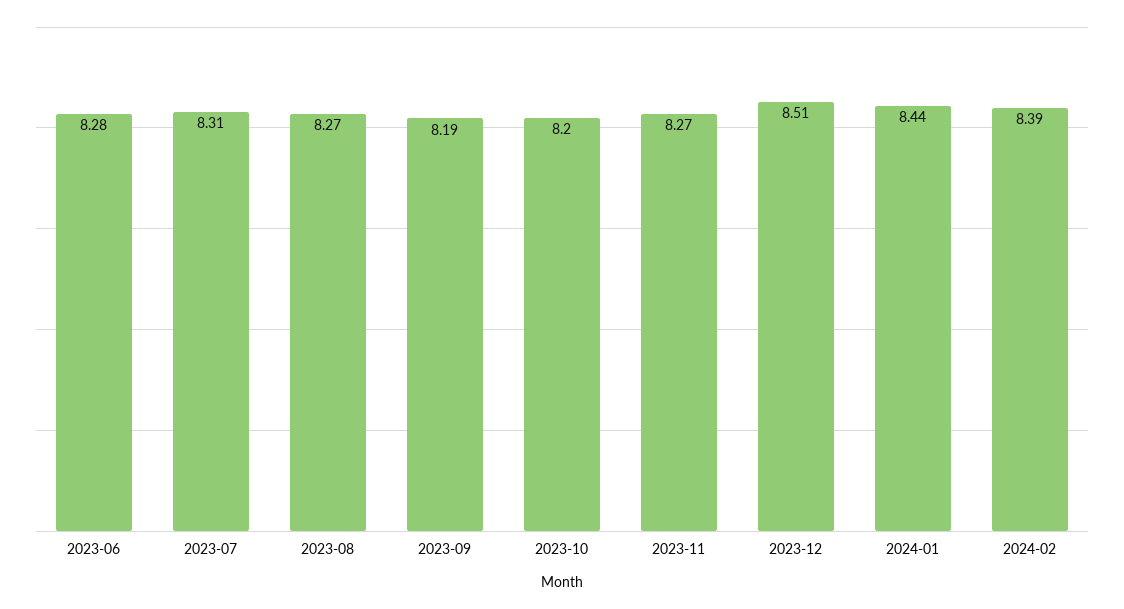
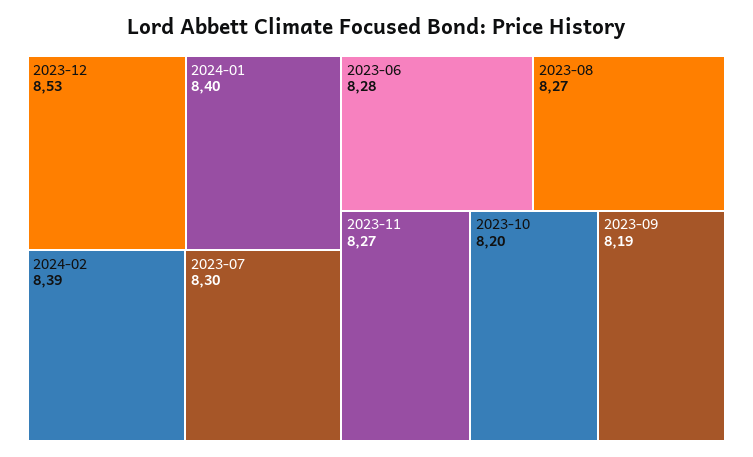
  {
    "2023-06": 8.28,
-   "2023-07": 8.31,
+   "2023-07": 8.3,
    "2023-08": 8.27,
    "2023-09": 8.19,
    "2023-10": 8.2,
    "2023-11": 8.27,
-   "2023-12": 8.51,
+   "2023-12": 8.53,
-   "2024-01": 8.44,
+   "2024-01": 8.4,
    "2024-02": 8.39
  }

